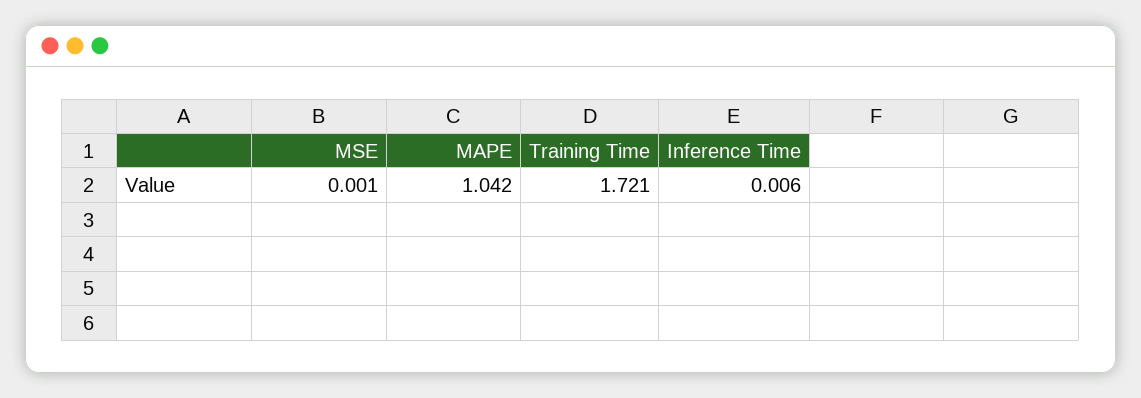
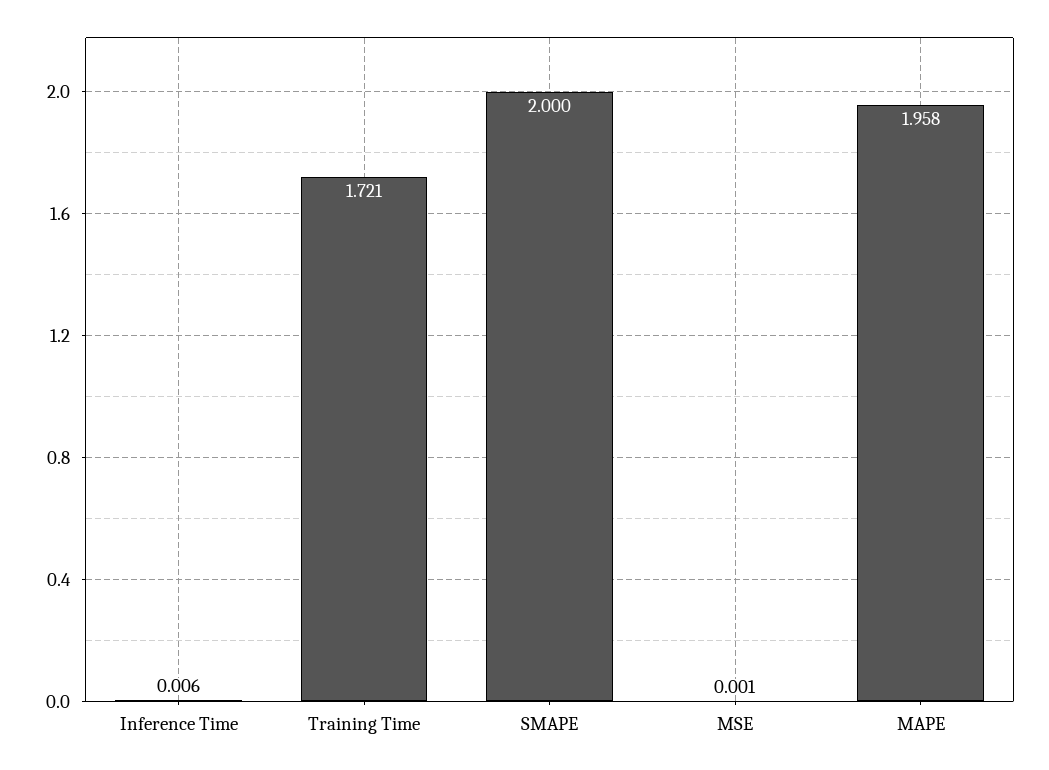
  {
    "MSE": 0.001,
-   "MAPE": 1.042,
+   "MAPE": 1.958,
    "Training Time": 1.721,
-   "Inference Time": 0.006
+   "Inference Time": 0.006,
+   "SMAPE": 2
  }

